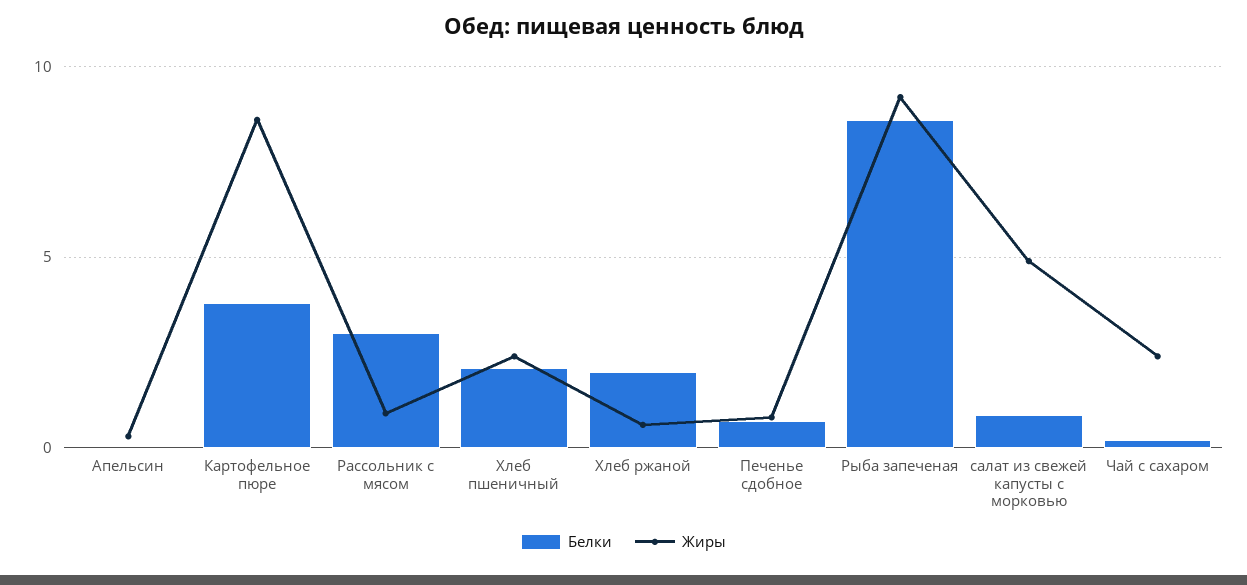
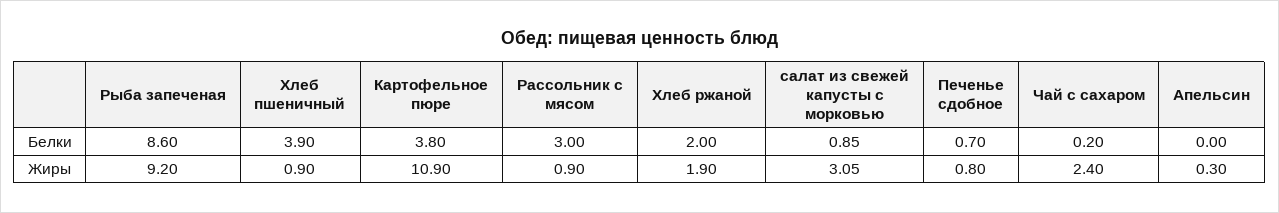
  {
    "Белки": {
      "Апельсин": 0,
      "Картофельное пюре": 3.8,
      "Рассольник с мясом": 3,
-     "Хлеб пшеничный": 2,
+     "Хлеб пшеничный": 3.9,
      "Хлеб ржаной": 2,
      "Печенье сдобное": 0.7,
      "Рыба запеченая": 8.6,
      "салат из свежей капусты с морковью": 0.85,
      "Чай с сахаром": 0.2
    },
    "Жиры": {
      "Апельсин": 0.3,
-     "Картофельное пюре": 8.5,
+     "Картофельное пюре": 10.9,
      "Рассольник с мясом": 0.9,
-     "Хлеб пшеничный": 2.5,
+     "Хлеб пшеничный": 0.9,
-     "Хлеб ржаной": 0.5,
+     "Хлеб ржаной": 1.9,
      "Печенье сдобное": 0.8,
      "Рыба запеченая": 9.2,
-     "салат из свежей капусты с морковью": 5,
+     "салат из свежей капусты с морковью": 3.05,
      "Чай с сахаром": 2.4
    }
  }

